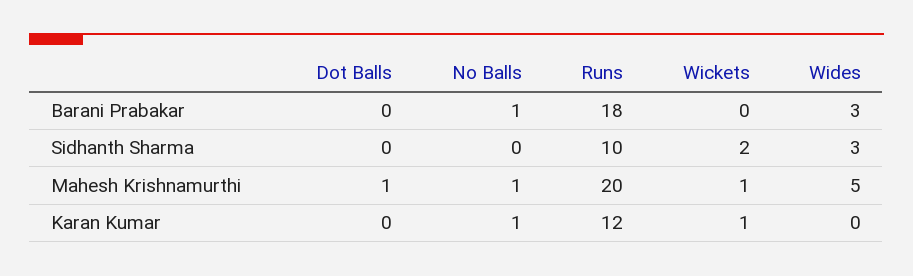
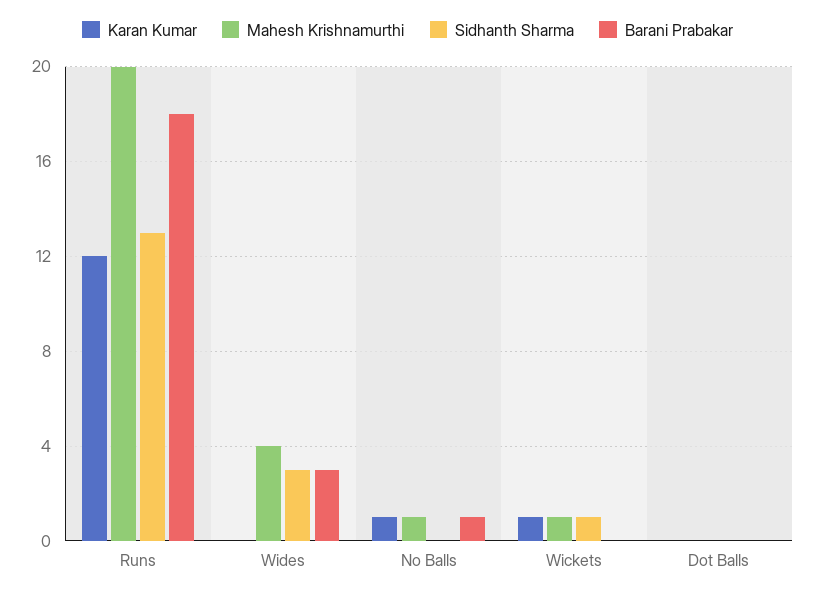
  {
    "Barani Prabakar": {
      "Dot Balls": 0,
      "No Balls": 1,
      "Runs": 18,
      "Wickets": 0,
      "Wides": 3
    },
    "Sidhanth Sharma": {
      "Dot Balls": 0,
      "No Balls": 0,
-     "Runs": 10,
+     "Runs": 13,
-     "Wickets": 2,
+     "Wickets": 1,
      "Wides": 3
    },
    "Mahesh Krishnamurthi": {
-     "Dot Balls": 1,
+     "Dot Balls": 0,
      "No Balls": 1,
      "Runs": 20,
      "Wickets": 1,
-     "Wides": 5
+     "Wides": 4
    },
    "Karan Kumar": {
      "Dot Balls": 0,
      "No Balls": 1,
      "Runs": 12,
      "Wickets": 1,
      "Wides": 0
    }
  }

